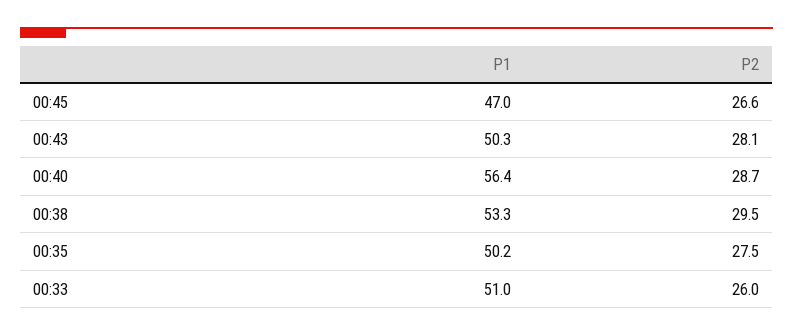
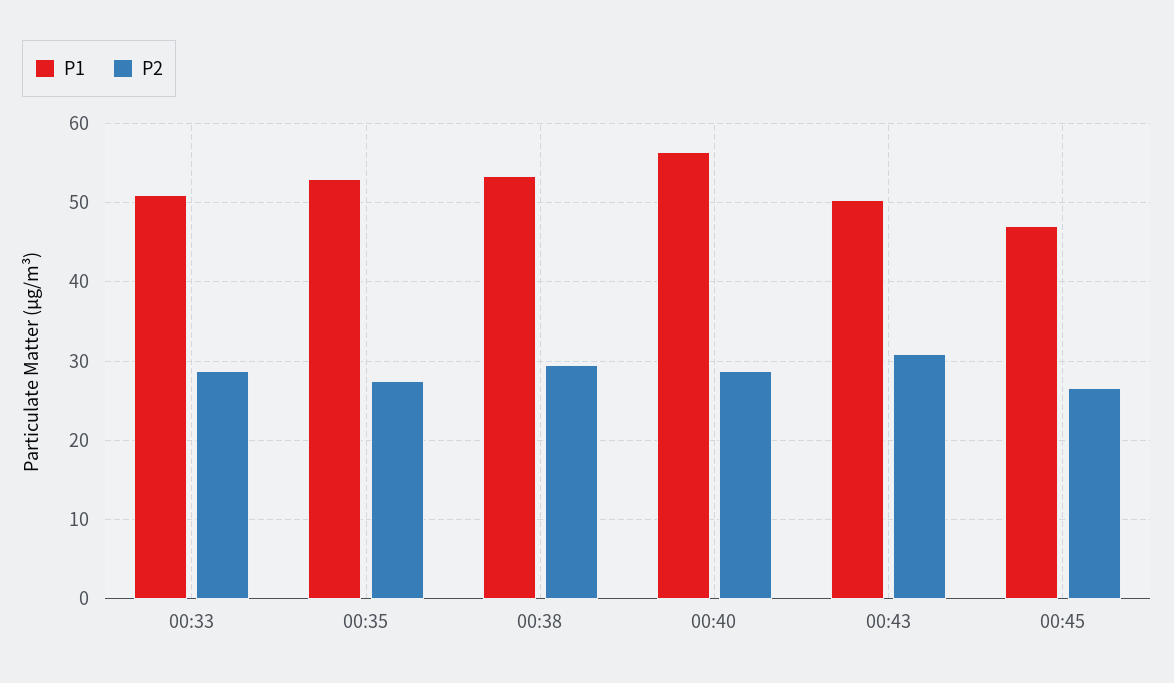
  {
    "P1": {
      "00:45": 47,
      "00:43": 50.3,
      "00:40": 56.4,
      "00:38": 53.3,
-     "00:35": 50.2,
+     "00:35": 53,
      "00:33": 51
    },
    "P2": {
      "00:45": 26.6,
-     "00:43": 28.1,
+     "00:43": 31,
      "00:40": 28.7,
      "00:38": 29.5,
      "00:35": 27.5,
-     "00:33": 26
+     "00:33": 29
    }
  }

